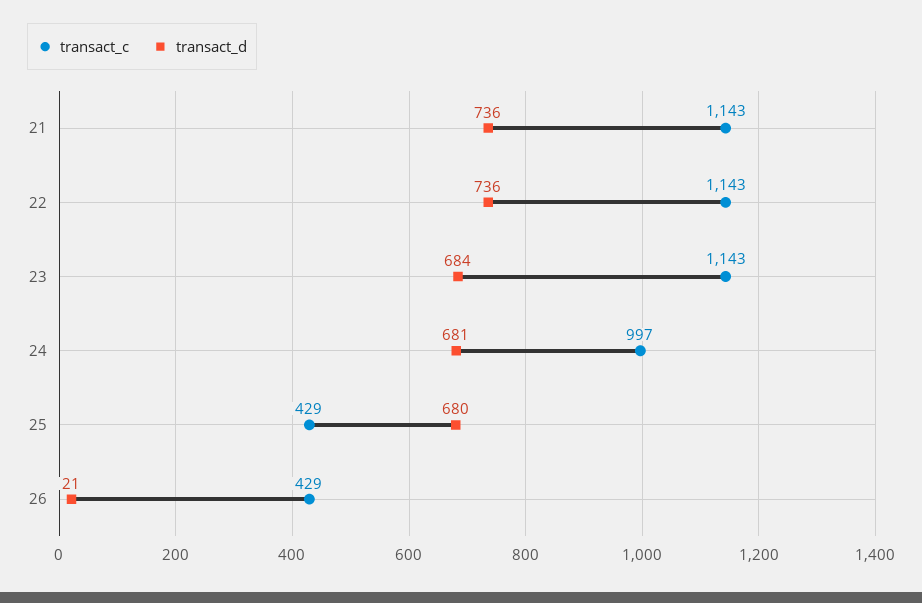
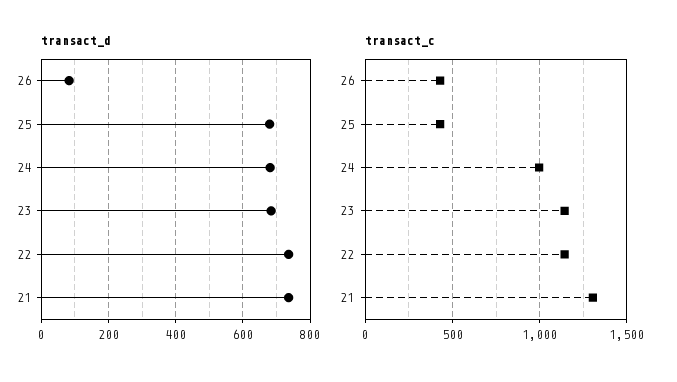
  {
    "transact_c": {
-     "21": 1143,
+     "21": 1300,
      "22": 1143,
      "23": 1143,
      "24": 997,
      "25": 429,
      "26": 429
    },
    "transact_d": {
      "21": 736,
      "22": 736,
      "23": 684,
      "24": 681,
      "25": 680,
-     "26": 21
+     "26": 80
    }
  }

